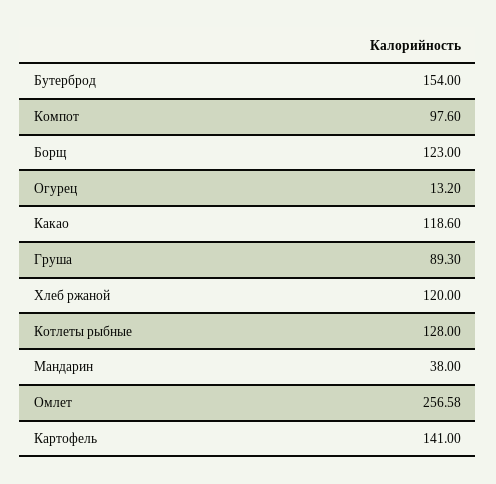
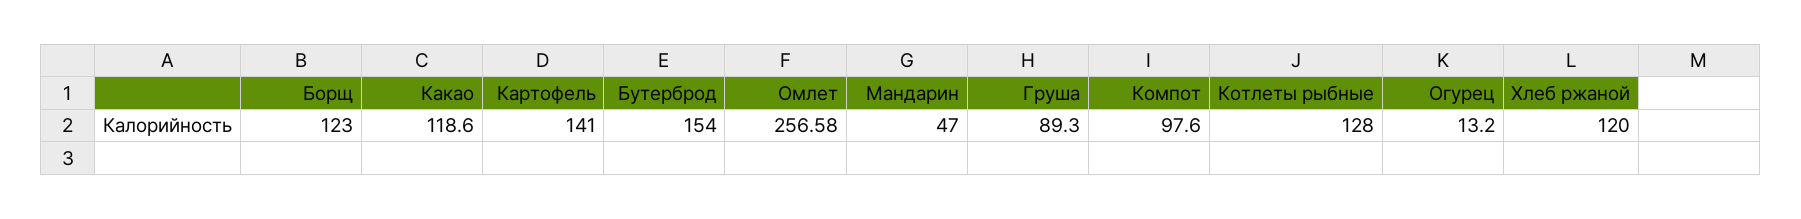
  {
    "Бутерброд": 154,
    "Компот": 97.6,
    "Борщ": 123,
    "Огурец": 13.2,
    "Какао": 118.6,
    "Груша": 89.3,
    "Хлеб ржаной": 120,
    "Котлеты рыбные": 128,
-   "Мандарин": 38,
+   "Мандарин": 47,
    "Омлет": 256.58,
    "Картофель": 141
  }

